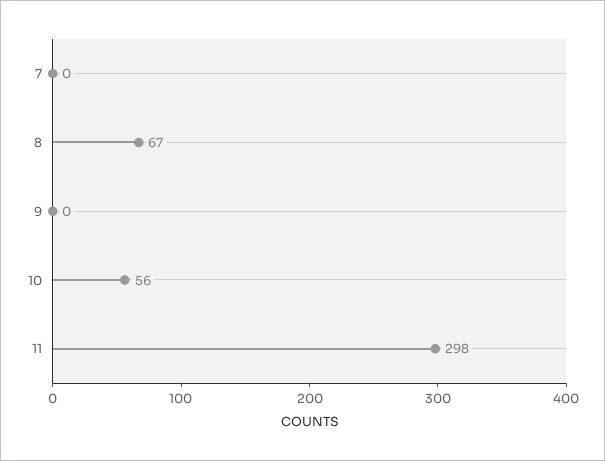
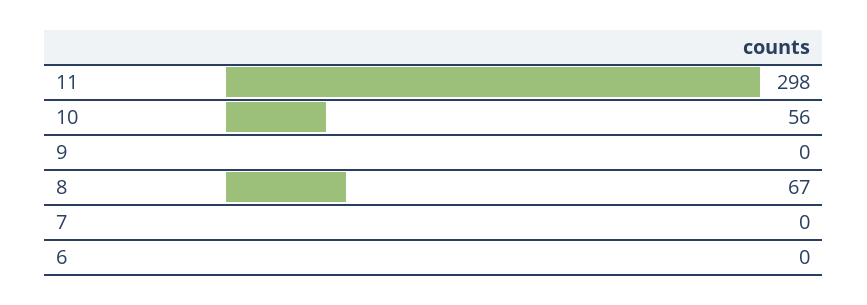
  {
    "7": 0,
    "8": 67,
    "9": 0,
    "10": 56,
-   "11": 298
+   "11": 298,
+   "6": 0
  }

